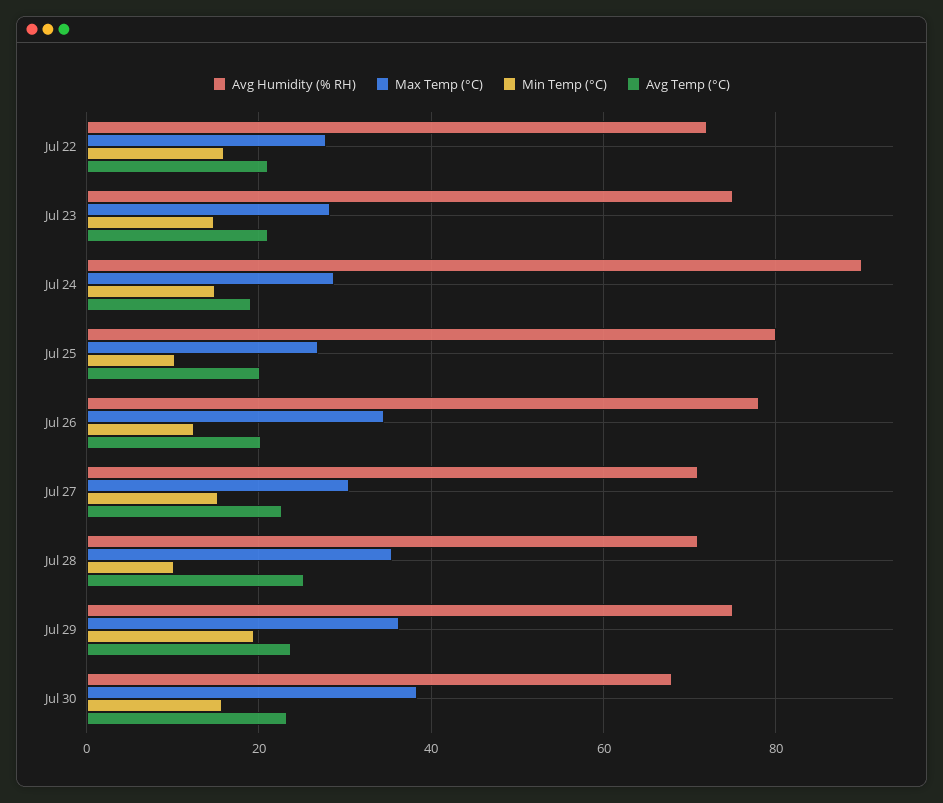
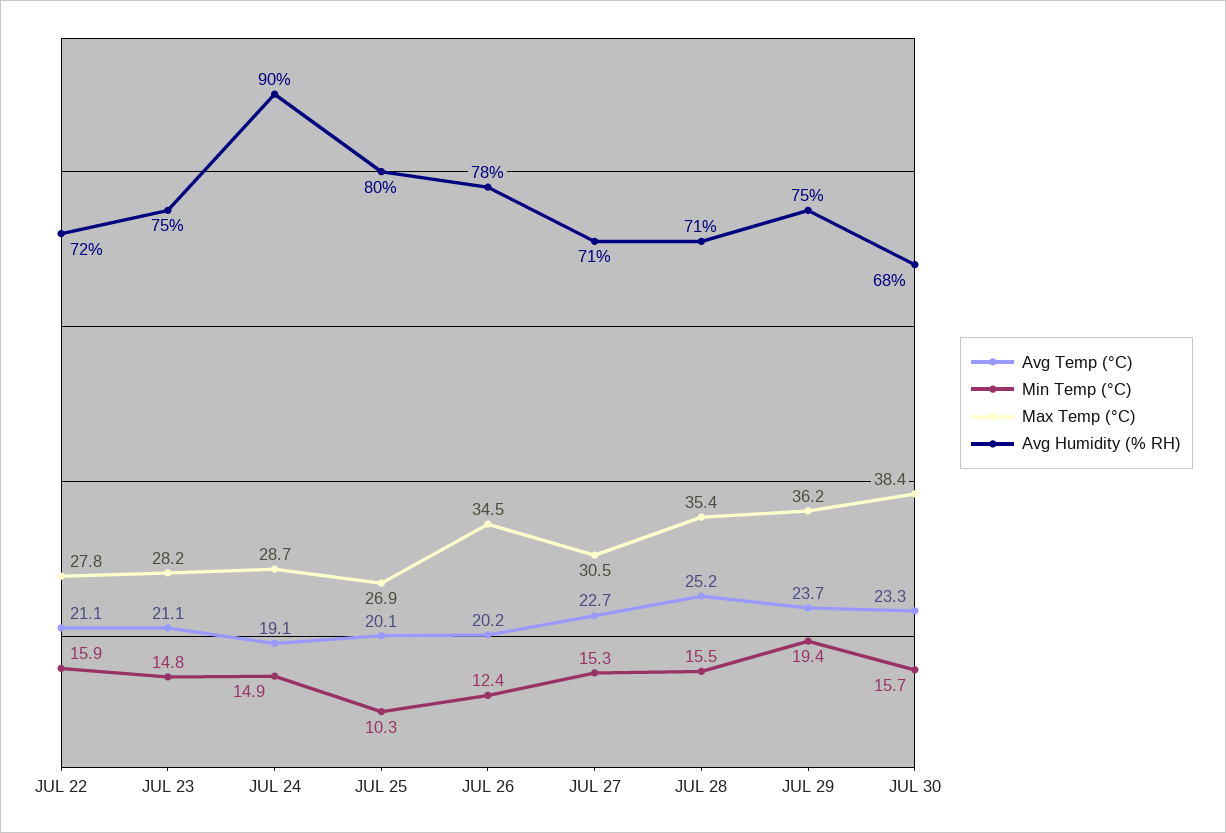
  {
    "Avg Humidity (% RH)": {
      "Jul 22": 72,
      "Jul 23": 75,
      "Jul 24": 90,
      "Jul 25": 80,
      "Jul 26": 78,
      "Jul 27": 71,
      "Jul 28": 71,
      "Jul 29": 75,
      "Jul 30": 68
    },
    "Max Temp (°C)": {
      "Jul 22": 27.8,
      "Jul 23": 28.2,
      "Jul 24": 28.7,
      "Jul 25": 26.9,
      "Jul 26": 34.5,
      "Jul 27": 30.5,
      "Jul 28": 35.4,
      "Jul 29": 36.2,
      "Jul 30": 38.4
    },
    "Min Temp (°C)": {
      "Jul 22": 15.9,
      "Jul 23": 14.8,
      "Jul 24": 14.9,
      "Jul 25": 10.3,
      "Jul 26": 12.4,
      "Jul 27": 15.3,
-     "Jul 28": 10,
+     "Jul 28": 15.5,
      "Jul 29": 19.4,
      "Jul 30": 15.7
    },
    "Avg Temp (°C)": {
      "Jul 22": 21.1,
      "Jul 23": 21.1,
      "Jul 24": 19.1,
      "Jul 25": 20.1,
      "Jul 26": 20.2,
      "Jul 27": 22.7,
      "Jul 28": 25.2,
      "Jul 29": 23.7,
      "Jul 30": 23.3
    }
  }

